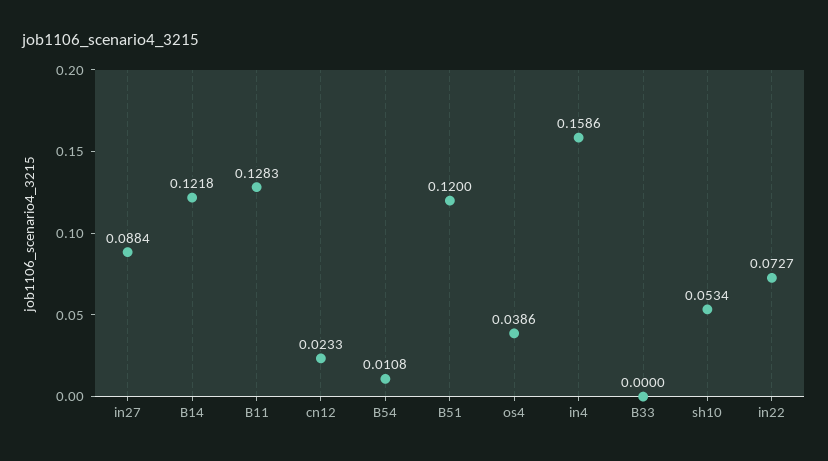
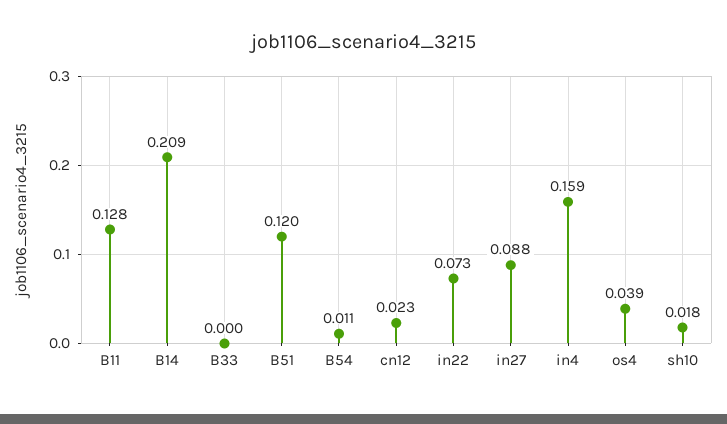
  {
    "in27": 0.0884,
-   "B14": 0.1218,
+   "B14": 0.209,
    "B11": 0.1283,
    "cn12": 0.0233,
    "B54": 0.0108,
    "B51": 0.12,
    "os4": 0.0386,
    "in4": 0.1586,
    "B33": 0,
-   "sh10": 0.0534,
+   "sh10": 0.018,
    "in22": 0.0727
  }

